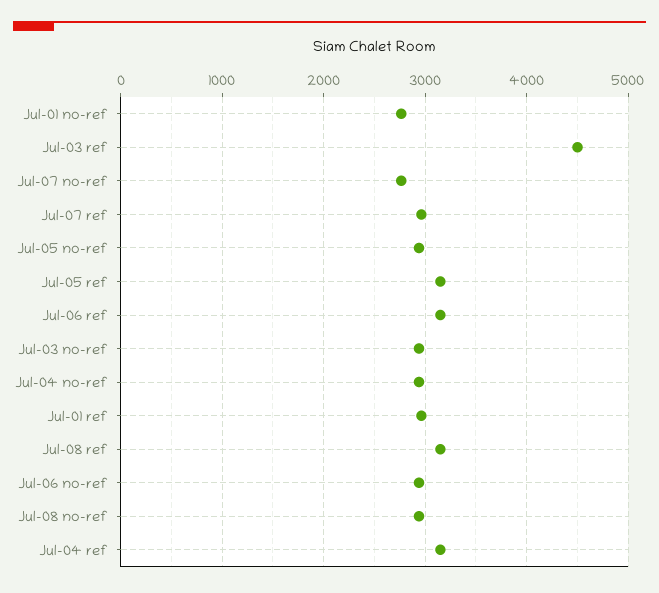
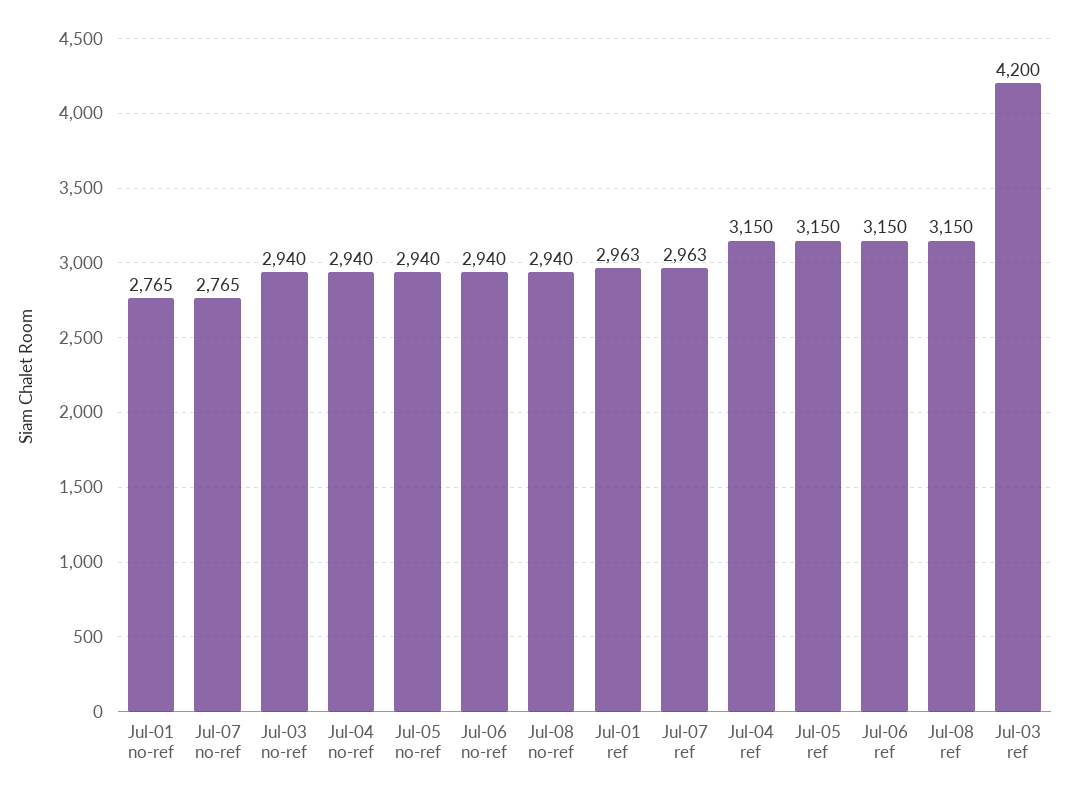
  {
    "Jul-01 no-ref": 2765,
-   "Jul-03 ref": 4500,
+   "Jul-03 ref": 4200,
    "Jul-07 no-ref": 2765,
    "Jul-07 ref": 2963,
    "Jul-05 no-ref": 2940,
    "Jul-05 ref": 3150,
    "Jul-06 ref": 3150,
    "Jul-03 no-ref": 2940,
    "Jul-04 no-ref": 2940,
    "Jul-01 ref": 2963,
    "Jul-08 ref": 3150,
    "Jul-06 no-ref": 2940,
    "Jul-08 no-ref": 2940,
    "Jul-04 ref": 3150
  }

